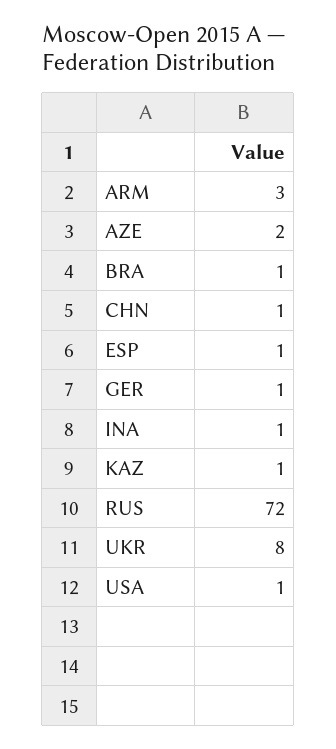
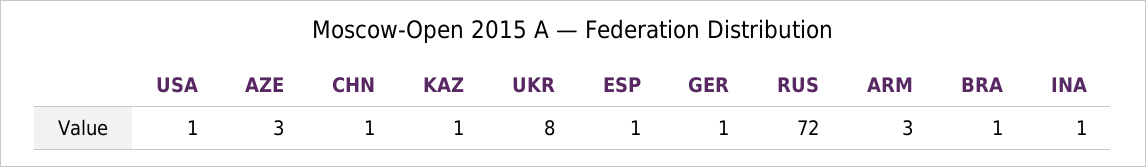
  {
    "ARM": 3,
-   "AZE": 2,
+   "AZE": 3,
    "BRA": 1,
    "CHN": 1,
    "ESP": 1,
    "GER": 1,
    "INA": 1,
    "KAZ": 1,
    "RUS": 72,
    "UKR": 8,
    "USA": 1
  }

